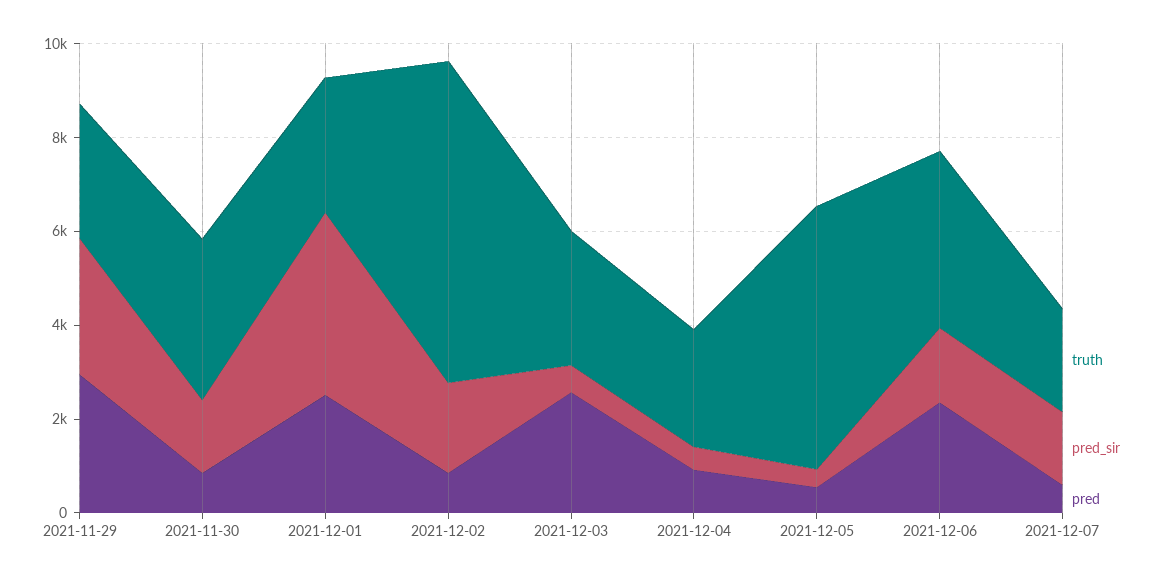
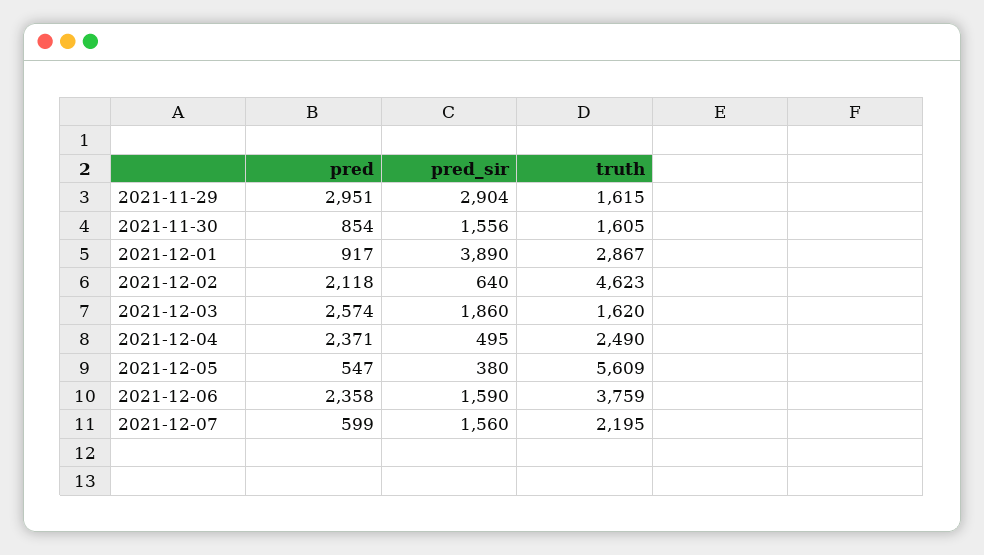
  {
    "truth": {
-     "2021-11-29": 3000,
+     "2021-11-29": 1615,
-     "2021-11-30": 3500,
+     "2021-11-30": 1605,
      "2021-12-01": 2867,
-     "2021-12-02": 7000,
+     "2021-12-02": 4623,
-     "2021-12-03": 3000,
+     "2021-12-03": 1620,
      "2021-12-04": 2490,
      "2021-12-05": 5609,
      "2021-12-06": 3759,
      "2021-12-07": 2195
    },
    "pred_sir": {
      "2021-11-29": 2904,
      "2021-11-30": 1556,
      "2021-12-01": 3890,
-     "2021-12-02": 2000,
+     "2021-12-02": 640,
-     "2021-12-03": 500,
+     "2021-12-03": 1860,
      "2021-12-04": 495,
      "2021-12-05": 380,
      "2021-12-06": 1590,
      "2021-12-07": 1560
    },
    "pred": {
      "2021-11-29": 2951,
      "2021-11-30": 854,
-     "2021-12-01": 2500,
+     "2021-12-01": 917,
-     "2021-12-02": 1000,
+     "2021-12-02": 2118,
      "2021-12-03": 2574,
-     "2021-12-04": 1000,
+     "2021-12-04": 2371,
      "2021-12-05": 547,
      "2021-12-06": 2358,
      "2021-12-07": 599
    }
  }

